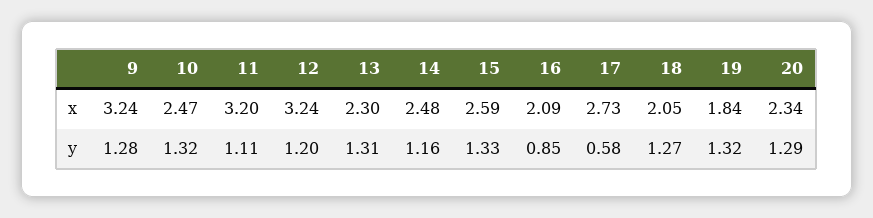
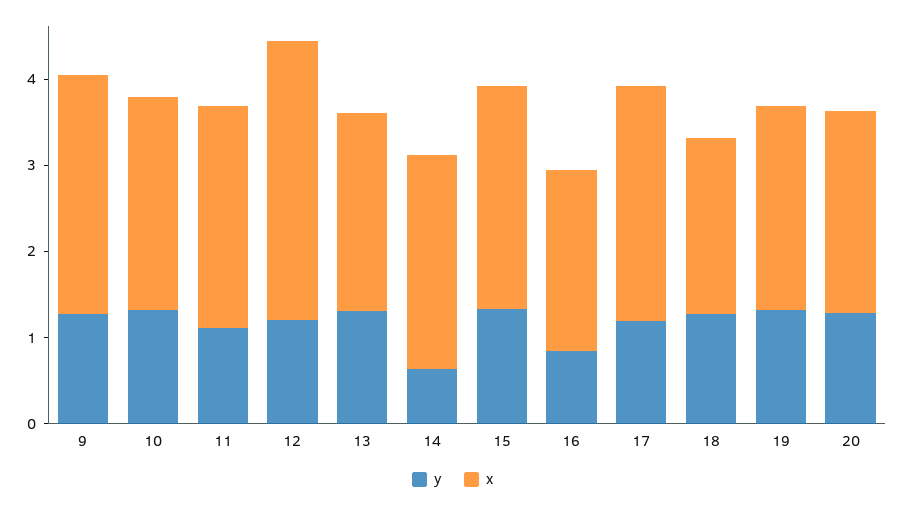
  {
    "x": {
-     "9": 3.24,
+     "9": 2.8,
      "10": 2.47,
-     "11": 3.2,
+     "11": 2.6,
      "12": 3.24,
      "13": 2.3,
      "14": 2.48,
      "15": 2.59,
      "16": 2.09,
      "17": 2.73,
      "18": 2.05,
-     "19": 1.84,
+     "19": 2.4,
      "20": 2.34
    },
    "y": {
      "9": 1.28,
      "10": 1.32,
      "11": 1.11,
      "12": 1.2,
      "13": 1.31,
-     "14": 1.16,
+     "14": 0.6,
      "15": 1.33,
      "16": 0.85,
-     "17": 0.58,
+     "17": 1.2,
      "18": 1.27,
      "19": 1.32,
      "20": 1.29
    }
  }

